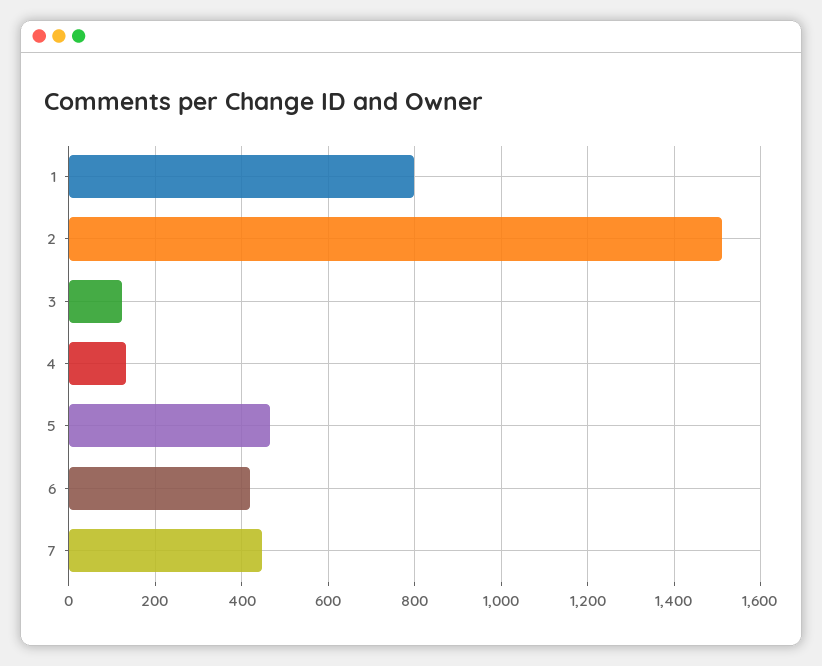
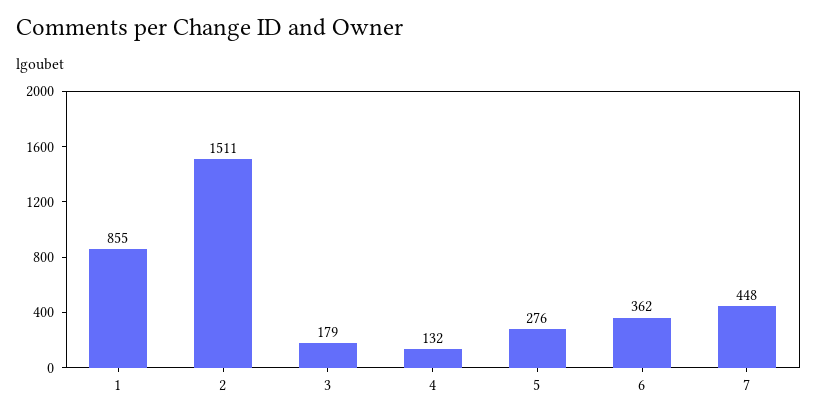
  {
-   "1": 800,
+   "1": 855,
    "2": 1511,
-   "3": 120,
+   "3": 179,
    "4": 132,
-   "5": 460,
+   "5": 276,
-   "6": 420,
+   "6": 362,
    "7": 448
  }

